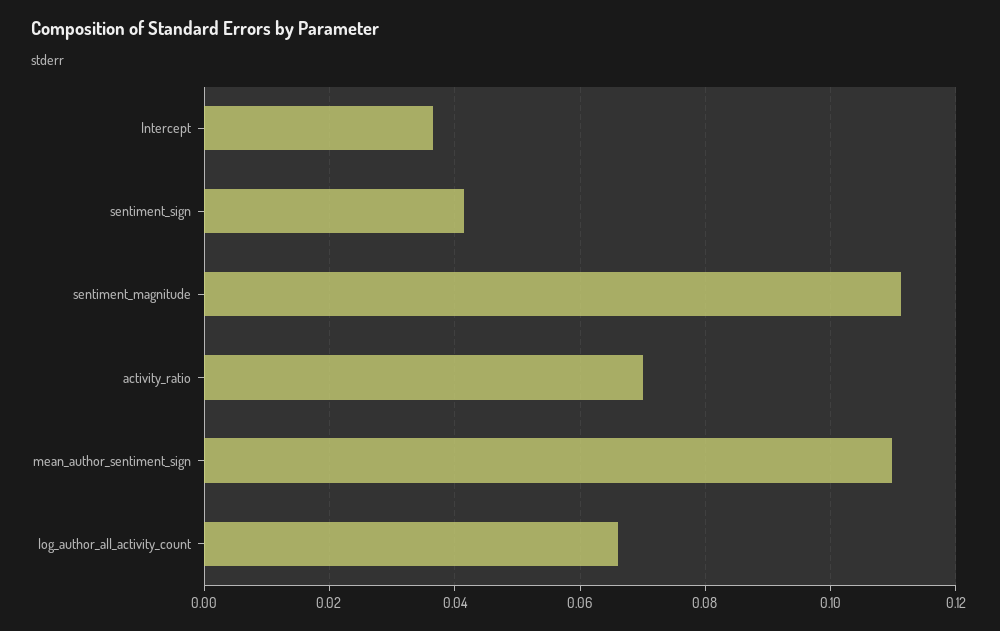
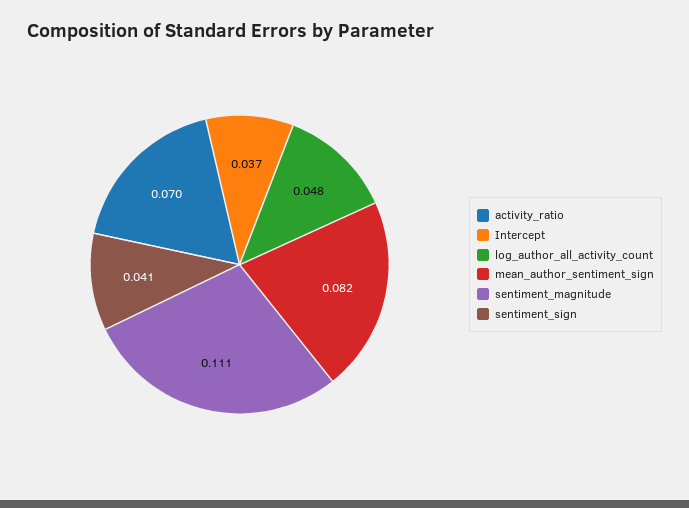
  {
    "Intercept": 0.037,
    "sentiment_sign": 0.041,
    "sentiment_magnitude": 0.111,
    "activity_ratio": 0.07,
-   "mean_author_sentiment_sign": 0.11,
+   "mean_author_sentiment_sign": 0.082,
-   "log_author_all_activity_count": 0.066
+   "log_author_all_activity_count": 0.048
  }

